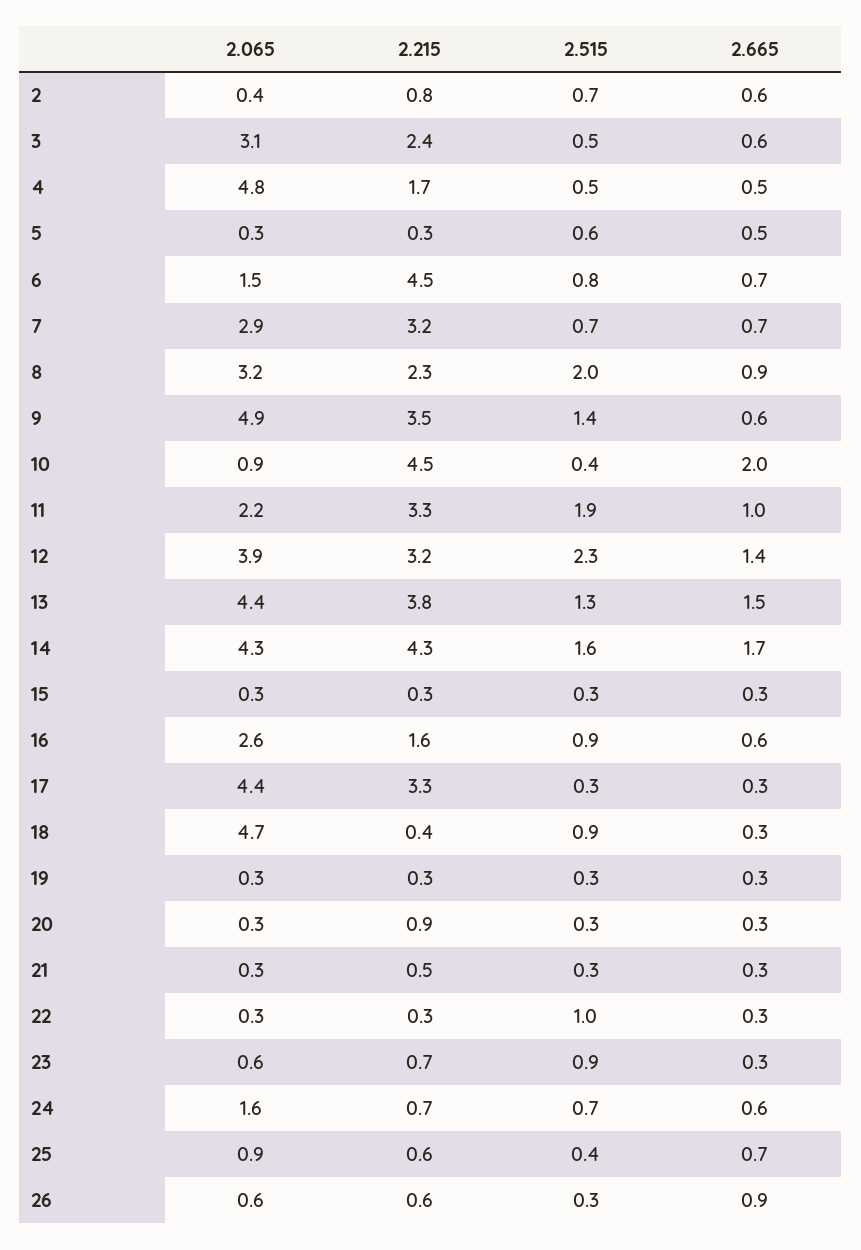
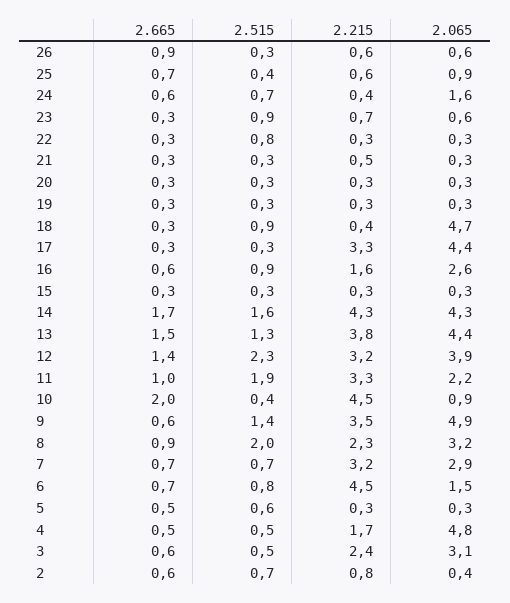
  {
    "2.065": {
      "2": 0.4,
      "3": 3.1,
      "4": 4.8,
      "5": 0.3,
      "6": 1.5,
      "7": 2.9,
      "8": 3.2,
      "9": 4.9,
      "10": 0.9,
      "11": 2.2,
      "12": 3.9,
      "13": 4.4,
      "14": 4.3,
      "15": 0.3,
      "16": 2.6,
      "17": 4.4,
      "18": 4.7,
      "19": 0.3,
      "20": 0.3,
      "21": 0.3,
      "22": 0.3,
      "23": 0.6,
      "24": 1.6,
      "25": 0.9,
      "26": 0.6
    },
    "2.215": {
      "2": 0.8,
      "3": 2.4,
      "4": 1.7,
      "5": 0.3,
      "6": 4.5,
      "7": 3.2,
      "8": 2.3,
      "9": 3.5,
      "10": 4.5,
      "11": 3.3,
      "12": 3.2,
      "13": 3.8,
      "14": 4.3,
      "15": 0.3,
      "16": 1.6,
      "17": 3.3,
      "18": 0.4,
      "19": 0.3,
-     "20": 0.9,
+     "20": 0.3,
      "21": 0.5,
      "22": 0.3,
      "23": 0.7,
-     "24": 0.7,
+     "24": 0.4,
      "25": 0.6,
      "26": 0.6
    },
    "2.515": {
      "2": 0.7,
      "3": 0.5,
      "4": 0.5,
      "5": 0.6,
      "6": 0.8,
      "7": 0.7,
      "8": 2,
      "9": 1.4,
      "10": 0.4,
      "11": 1.9,
      "12": 2.3,
      "13": 1.3,
      "14": 1.6,
      "15": 0.3,
      "16": 0.9,
      "17": 0.3,
      "18": 0.9,
      "19": 0.3,
      "20": 0.3,
      "21": 0.3,
-     "22": 1,
+     "22": 0.8,
      "23": 0.9,
      "24": 0.7,
      "25": 0.4,
      "26": 0.3
    },
    "2.665": {
      "2": 0.6,
      "3": 0.6,
      "4": 0.5,
      "5": 0.5,
      "6": 0.7,
      "7": 0.7,
      "8": 0.9,
      "9": 0.6,
      "10": 2,
      "11": 1,
      "12": 1.4,
      "13": 1.5,
      "14": 1.7,
      "15": 0.3,
      "16": 0.6,
      "17": 0.3,
      "18": 0.3,
      "19": 0.3,
      "20": 0.3,
      "21": 0.3,
      "22": 0.3,
      "23": 0.3,
      "24": 0.6,
      "25": 0.7,
      "26": 0.9
    }
  }

